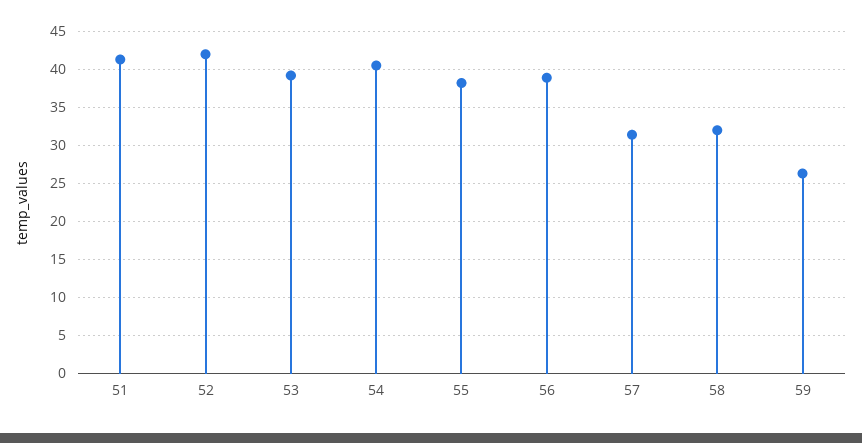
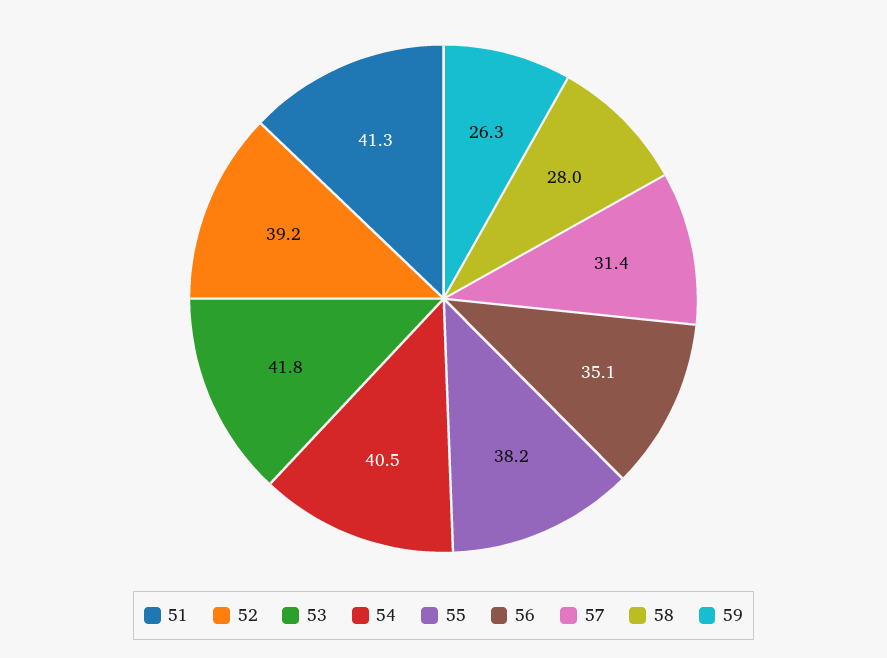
  {
    "51": 41.3,
-   "52": 42,
+   "52": 39.2,
-   "53": 39,
+   "53": 41.8,
    "54": 40.5,
    "55": 38.2,
-   "56": 39,
+   "56": 35.1,
    "57": 31.4,
-   "58": 32,
+   "58": 28,
    "59": 26.3
  }

